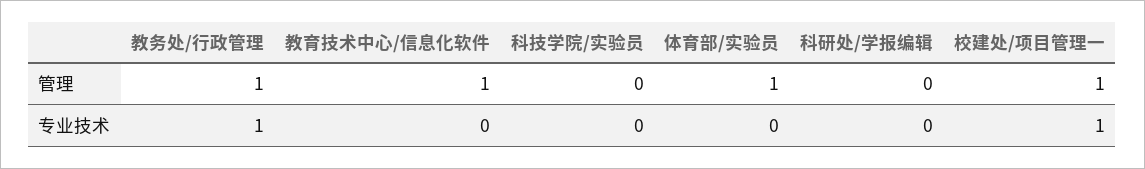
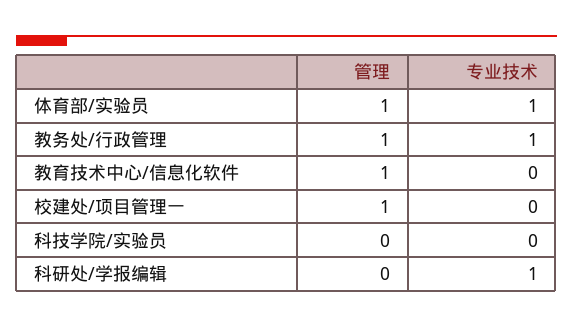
  {
    "教务处/行政管理": {
      "管理": 1,
      "专业技术": 1
    },
    "教育技术中心/信息化软件": {
      "管理": 1,
      "专业技术": 0
    },
    "科技学院/实验员": {
      "管理": 0,
      "专业技术": 0
    },
    "体育部/实验员": {
      "管理": 1,
-     "专业技术": 0
+     "专业技术": 1
    },
    "科研处/学报编辑": {
      "管理": 0,
-     "专业技术": 0
+     "专业技术": 1
    },
    "校建处/项目管理一": {
      "管理": 1,
-     "专业技术": 1
+     "专业技术": 0
    }
  }

